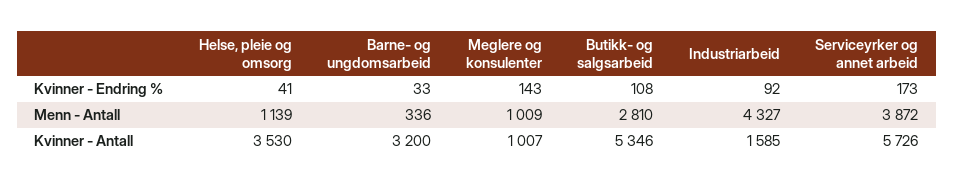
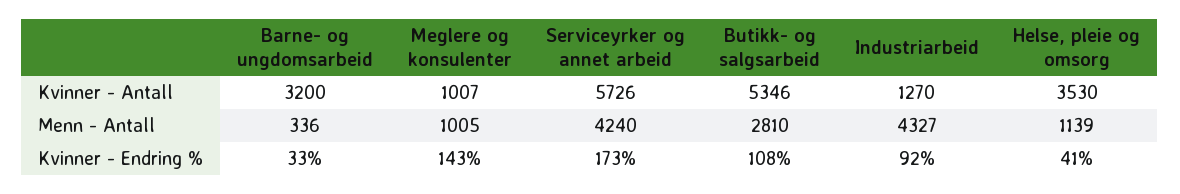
  {
    "Helse, pleie og omsorg": {
      "Kvinner - Endring %": 41,
      "Menn - Antall": 1139,
      "Kvinner - Antall": 3530
    },
    "Barne- og ungdomsarbeid": {
      "Kvinner - Endring %": 33,
      "Menn - Antall": 336,
      "Kvinner - Antall": 3200
    },
    "Meglere og konsulenter": {
      "Kvinner - Endring %": 143,
-     "Menn - Antall": 1009,
+     "Menn - Antall": 1005,
      "Kvinner - Antall": 1007
    },
    "Butikk- og salgsarbeid": {
      "Kvinner - Endring %": 108,
      "Menn - Antall": 2810,
      "Kvinner - Antall": 5346
    },
    "Industriarbeid": {
      "Kvinner - Endring %": 92,
      "Menn - Antall": 4327,
-     "Kvinner - Antall": 1585
+     "Kvinner - Antall": 1270
    },
    "Serviceyrker og annet arbeid": {
      "Kvinner - Endring %": 173,
-     "Menn - Antall": 3872,
+     "Menn - Antall": 4240,
      "Kvinner - Antall": 5726
    }
  }

